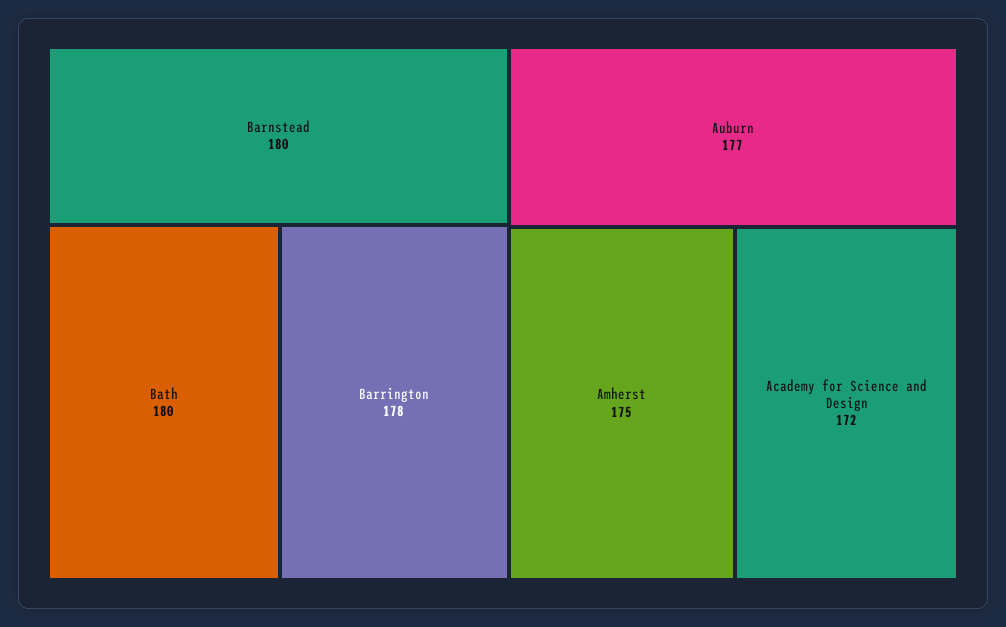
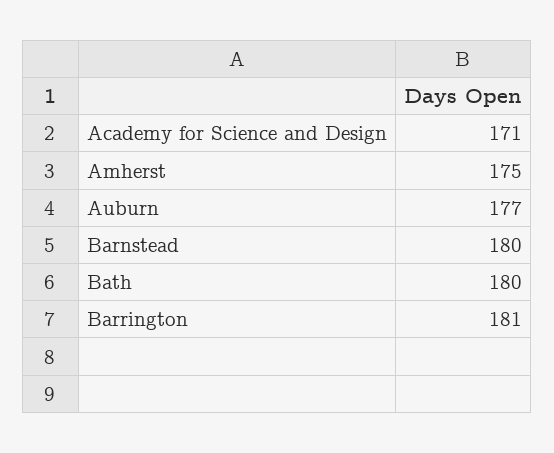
  {
    "Barnstead": 180,
    "Bath": 180,
-   "Barrington": 178,
+   "Barrington": 181,
    "Auburn": 177,
    "Amherst": 175,
-   "Academy for Science and Design": 172
+   "Academy for Science and Design": 171
  }

